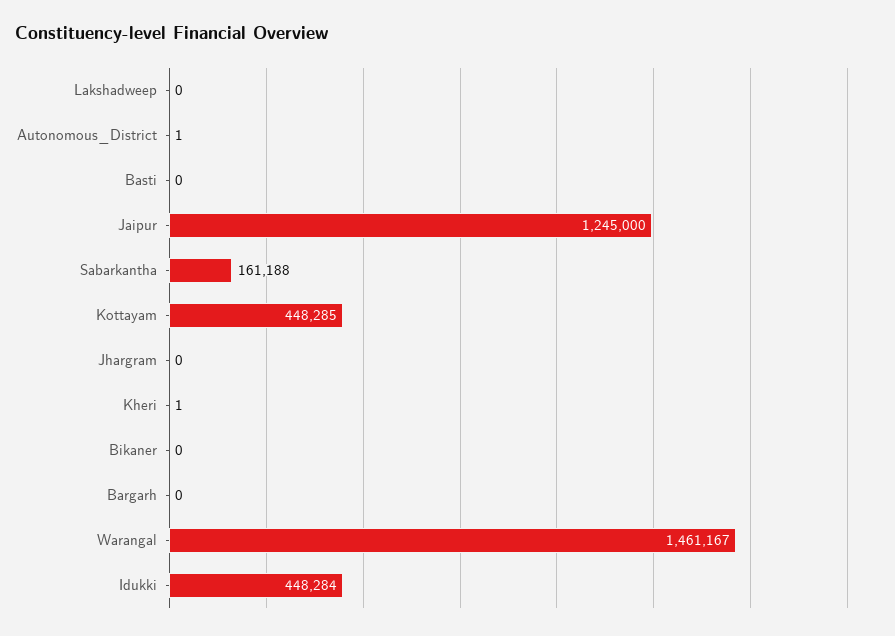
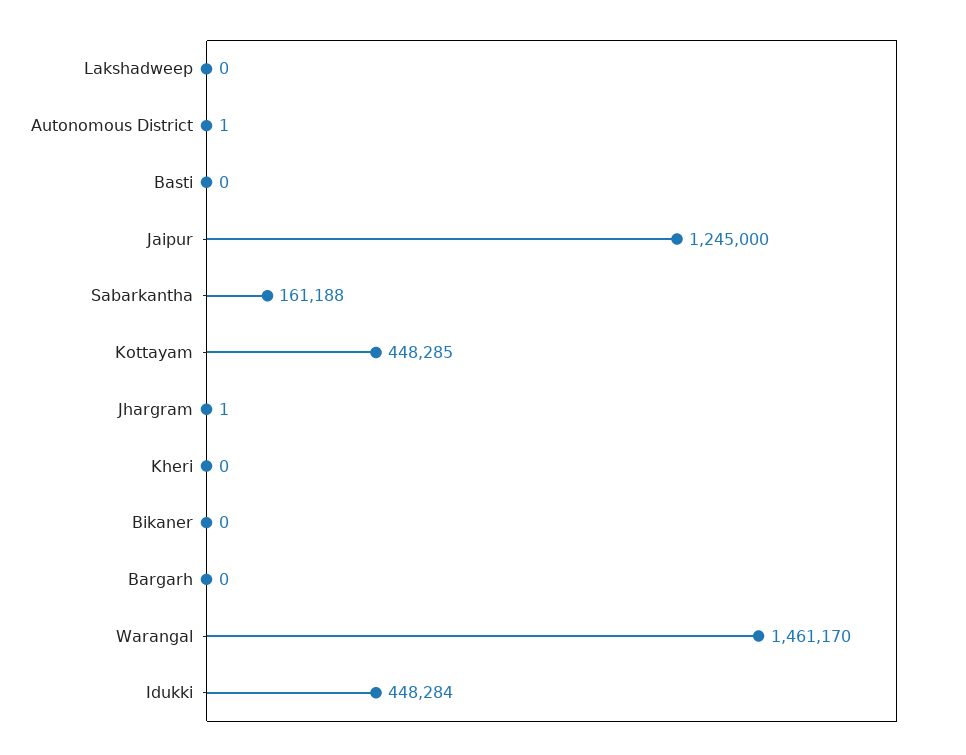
  {
    "Lakshadweep": 0,
    "Autonomous_District": 1,
    "Basti": 0,
    "Jaipur": 1245000,
    "Sabarkantha": 161188,
    "Kottayam": 448285,
-   "Jhargram": 0,
+   "Jhargram": 1,
-   "Kheri": 1,
+   "Kheri": 0,
    "Bikaner": 0,
    "Bargarh": 0,
-   "Warangal": 1461167,
+   "Warangal": 1461170,
    "Idukki": 448284
  }

